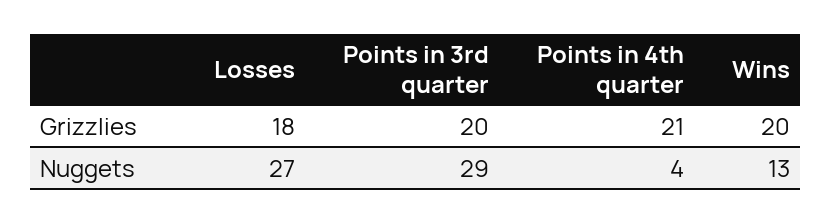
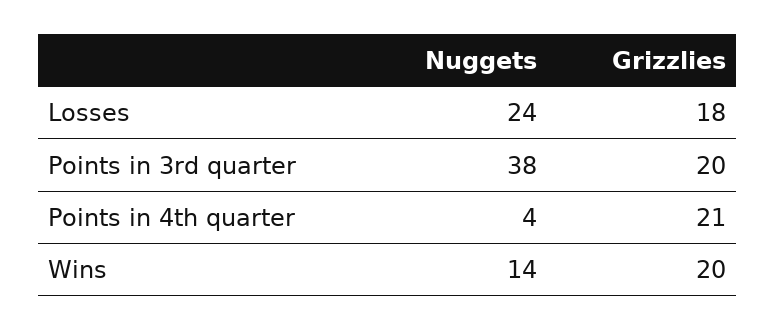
  {
    "Losses": {
      "Grizzlies": 18,
-     "Nuggets": 27
+     "Nuggets": 24
    },
    "Points in 3rd quarter": {
      "Grizzlies": 20,
-     "Nuggets": 29
+     "Nuggets": 38
    },
    "Points in 4th quarter": {
      "Grizzlies": 21,
      "Nuggets": 4
    },
    "Wins": {
      "Grizzlies": 20,
-     "Nuggets": 13
+     "Nuggets": 14
    }
  }

